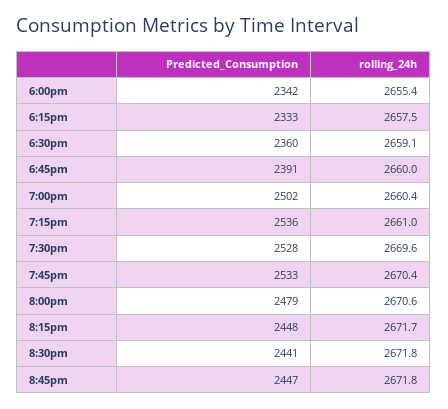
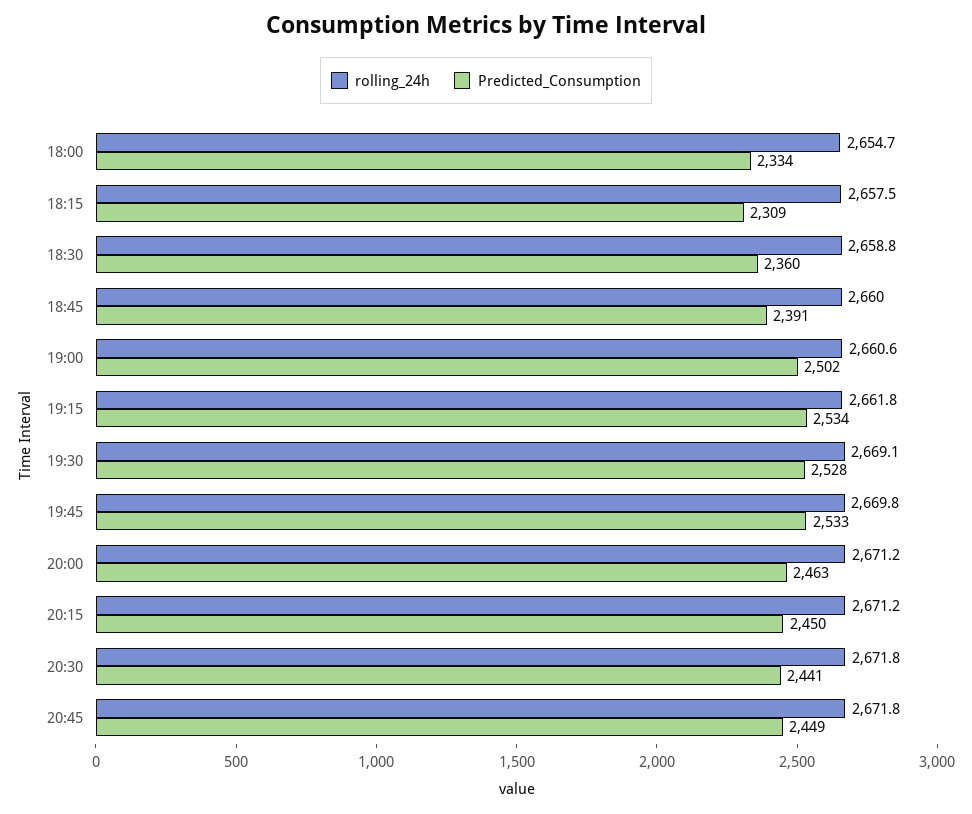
  {
    "Predicted_Consumption": {
-     "6:00pm": 2342,
+     "6:00pm": 2334,
-     "6:15pm": 2333,
+     "6:15pm": 2309,
      "6:30pm": 2360,
      "6:45pm": 2391,
      "7:00pm": 2502,
-     "7:15pm": 2536,
+     "7:15pm": 2534,
      "7:30pm": 2528,
      "7:45pm": 2533,
-     "8:00pm": 2479,
+     "8:00pm": 2463,
-     "8:15pm": 2448,
+     "8:15pm": 2450,
      "8:30pm": 2441,
-     "8:45pm": 2447
+     "8:45pm": 2449
    },
    "rolling_24h": {
-     "6:00pm": 2655.4,
+     "6:00pm": 2654.7,
      "6:15pm": 2657.5,
-     "6:30pm": 2659.1,
+     "6:30pm": 2658.8,
      "6:45pm": 2660,
-     "7:00pm": 2660.4,
+     "7:00pm": 2660.6,
-     "7:15pm": 2661,
+     "7:15pm": 2661.8,
-     "7:30pm": 2669.6,
+     "7:30pm": 2669.1,
-     "7:45pm": 2670.4,
+     "7:45pm": 2669.8,
-     "8:00pm": 2670.6,
+     "8:00pm": 2671.2,
-     "8:15pm": 2671.7,
+     "8:15pm": 2671.2,
      "8:30pm": 2671.8,
      "8:45pm": 2671.8
    }
  }

